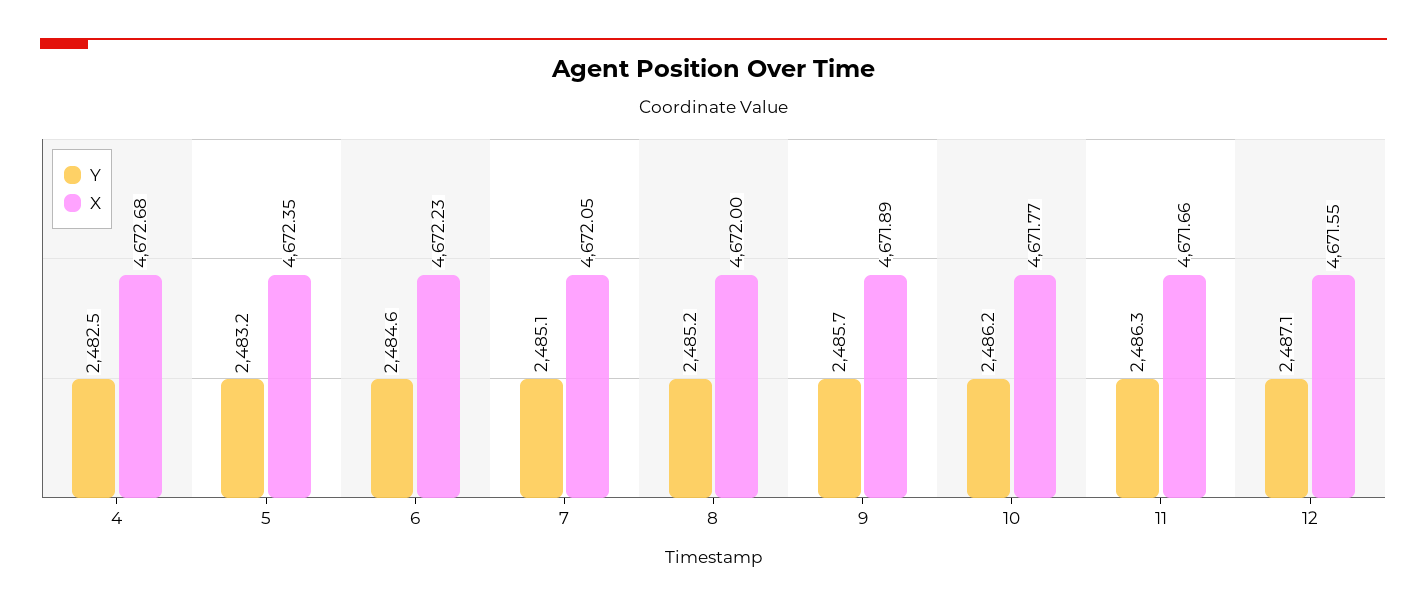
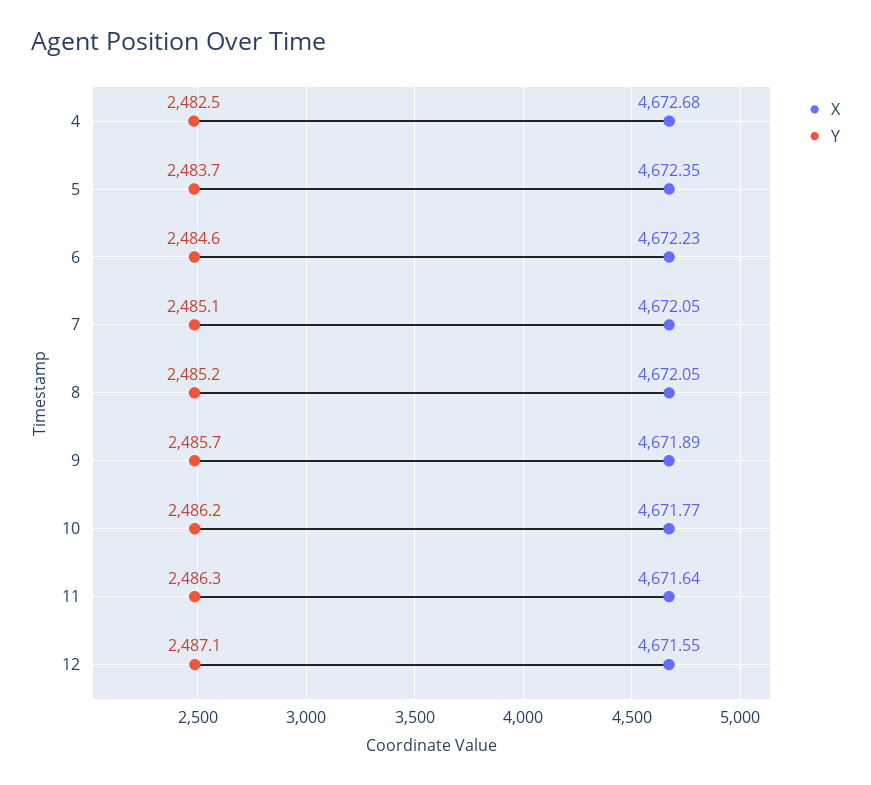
  {
    "Y": {
      "4": 2482.5,
-     "5": 2483.2,
+     "5": 2483.7,
      "6": 2484.6,
      "7": 2485.1,
      "8": 2485.2,
      "9": 2485.7,
      "10": 2486.2,
      "11": 2486.3,
      "12": 2487.1
    },
    "X": {
      "4": 4672.68,
      "5": 4672.35,
      "6": 4672.23,
      "7": 4672.05,
-     "8": 4672,
+     "8": 4672.05,
      "9": 4671.89,
      "10": 4671.77,
-     "11": 4671.66,
+     "11": 4671.64,
      "12": 4671.55
    }
  }

